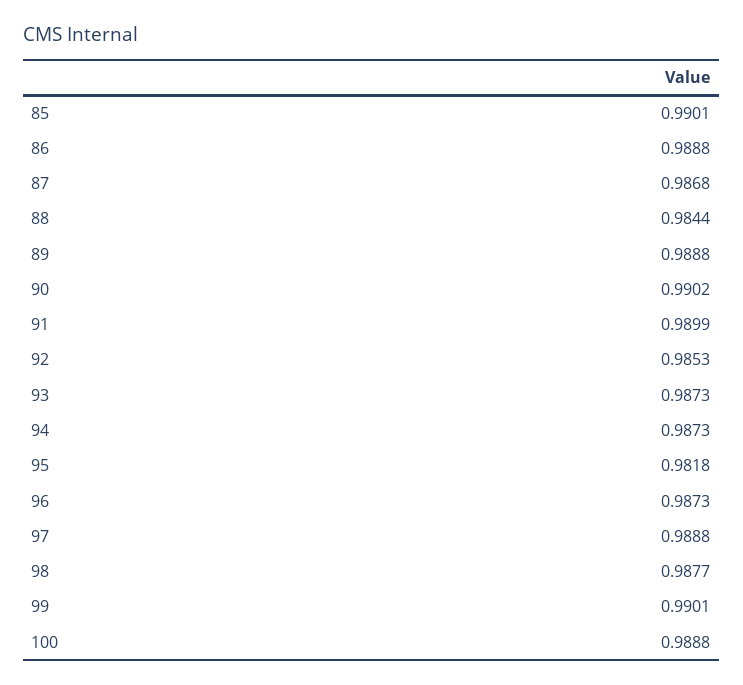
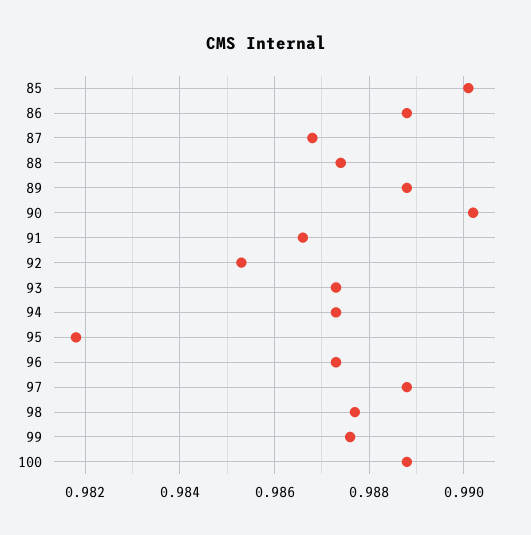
  {
    "85": 0.9901,
    "86": 0.9888,
    "87": 0.9868,
-   "88": 0.9844,
+   "88": 0.9875,
    "89": 0.9888,
    "90": 0.9902,
-   "91": 0.9899,
+   "91": 0.9865,
    "92": 0.9853,
    "93": 0.9873,
    "94": 0.9873,
    "95": 0.9818,
    "96": 0.9873,
    "97": 0.9888,
    "98": 0.9877,
-   "99": 0.9901,
+   "99": 0.9875,
    "100": 0.9888
  }

